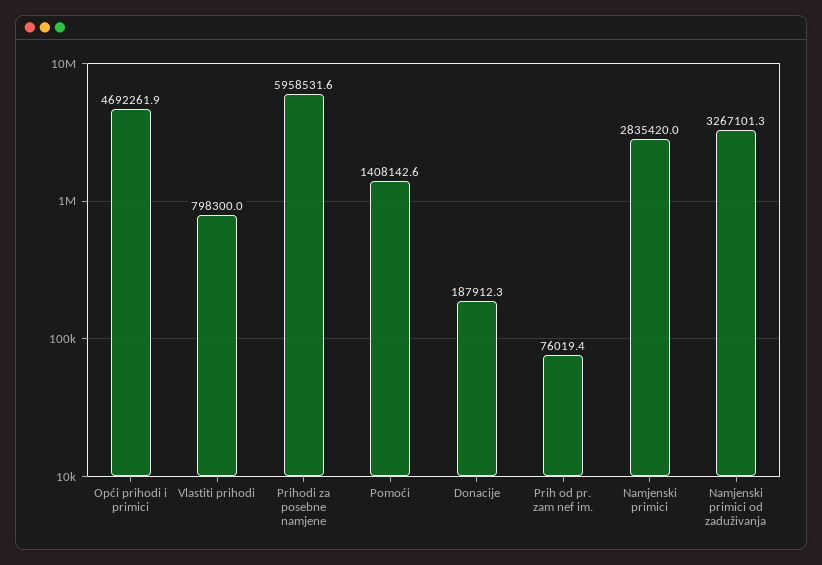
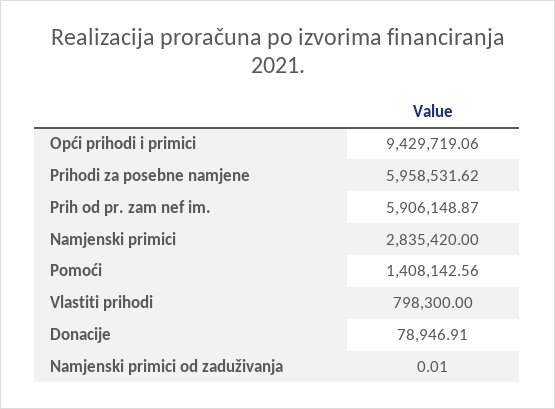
  {
-   "Opći prihodi i primici": 4692261.9,
+   "Opći prihodi i primici": 9429719.06,
    "Vlastiti prihodi": 798300,
    "Prihodi za posebne namjene": 5958531.62,
    "Pomoći": 1408142.56,
-   "Donacije": 187912.3,
+   "Donacije": 78946.91,
-   "Prih od pr. zam nef im.": 76019.4,
+   "Prih od pr. zam nef im.": 5906148.87,
    "Namjenski primici": 2835420,
-   "Namjenski primici od zaduživanja": 3267101.3
+   "Namjenski primici od zaduživanja": 0.01
  }

